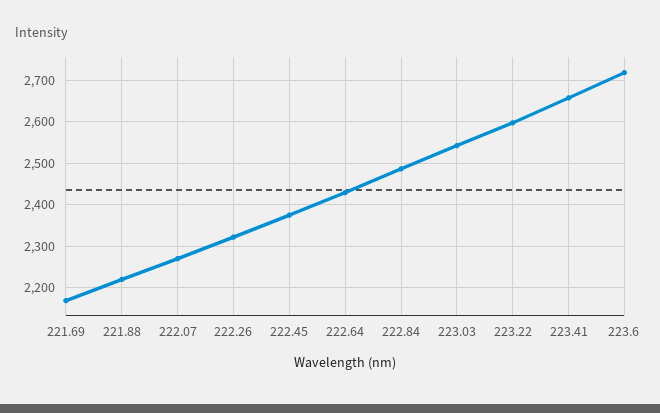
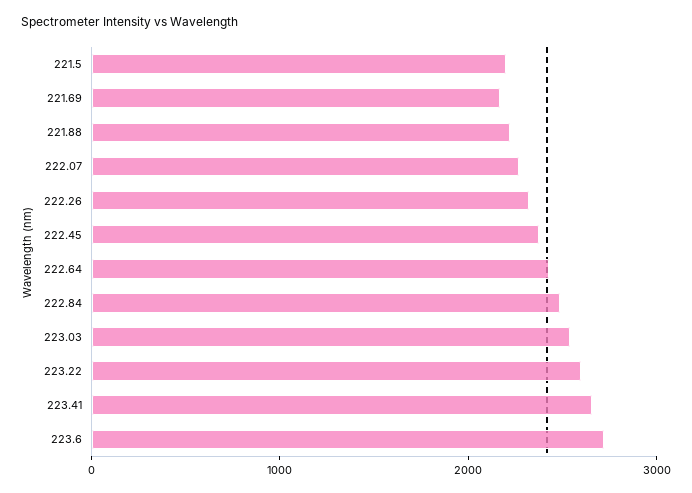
  {
    "221.69": 2160,
    "221.88": 2220,
    "222.07": 2280,
    "222.26": 2320,
    "222.45": 2380,
    "222.64": 2420,
    "222.84": 2480,
    "223.03": 2540,
    "223.22": 2600,
    "223.41": 2660,
-   "223.6": 2720
+   "223.6": 2720,
+   "221.5": 2200
  }

